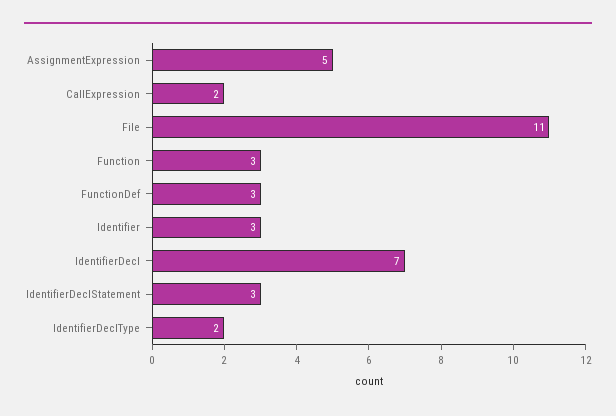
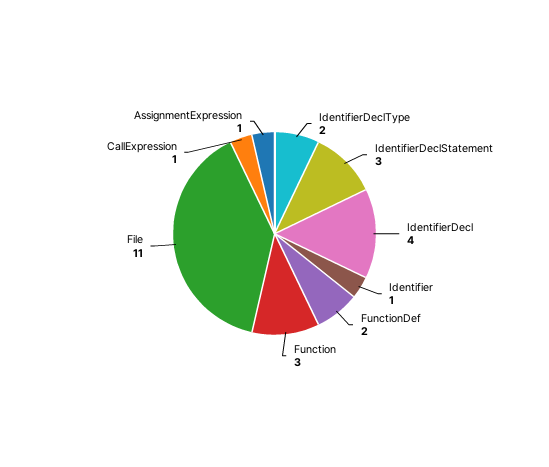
  {
-   "AssignmentExpression": 5,
+   "AssignmentExpression": 1,
-   "CallExpression": 2,
+   "CallExpression": 1,
    "File": 11,
    "Function": 3,
-   "FunctionDef": 3,
+   "FunctionDef": 2,
-   "Identifier": 3,
+   "Identifier": 1,
-   "IdentifierDecl": 7,
+   "IdentifierDecl": 4,
    "IdentifierDeclStatement": 3,
    "IdentifierDeclType": 2
  }

